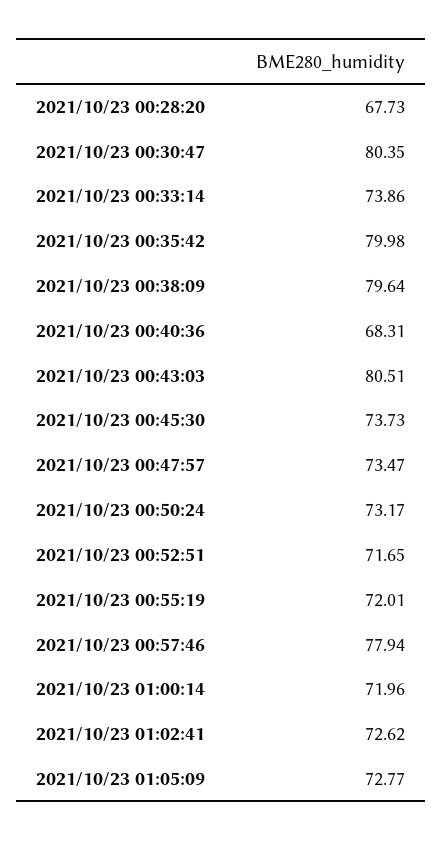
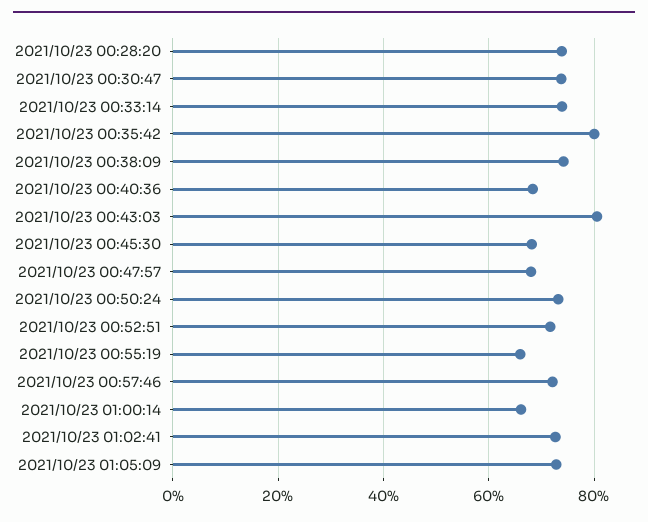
  {
-   "2021/10/23 00:28:20": 67.73,
+   "2021/10/23 00:28:20": 74,
-   "2021/10/23 00:30:47": 80.35,
+   "2021/10/23 00:30:47": 74,
    "2021/10/23 00:33:14": 73.86,
    "2021/10/23 00:35:42": 79.98,
-   "2021/10/23 00:38:09": 79.64,
+   "2021/10/23 00:38:09": 74,
    "2021/10/23 00:40:36": 68.31,
    "2021/10/23 00:43:03": 80.51,
-   "2021/10/23 00:45:30": 73.73,
+   "2021/10/23 00:45:30": 68,
-   "2021/10/23 00:47:57": 73.47,
+   "2021/10/23 00:47:57": 68,
    "2021/10/23 00:50:24": 73.17,
    "2021/10/23 00:52:51": 71.65,
-   "2021/10/23 00:55:19": 72.01,
+   "2021/10/23 00:55:19": 66,
-   "2021/10/23 00:57:46": 77.94,
+   "2021/10/23 00:57:46": 72,
-   "2021/10/23 01:00:14": 71.96,
+   "2021/10/23 01:00:14": 66,
    "2021/10/23 01:02:41": 72.62,
    "2021/10/23 01:05:09": 72.77
  }

